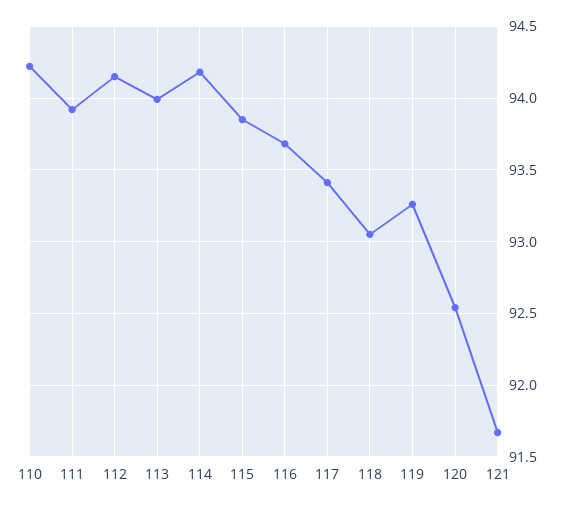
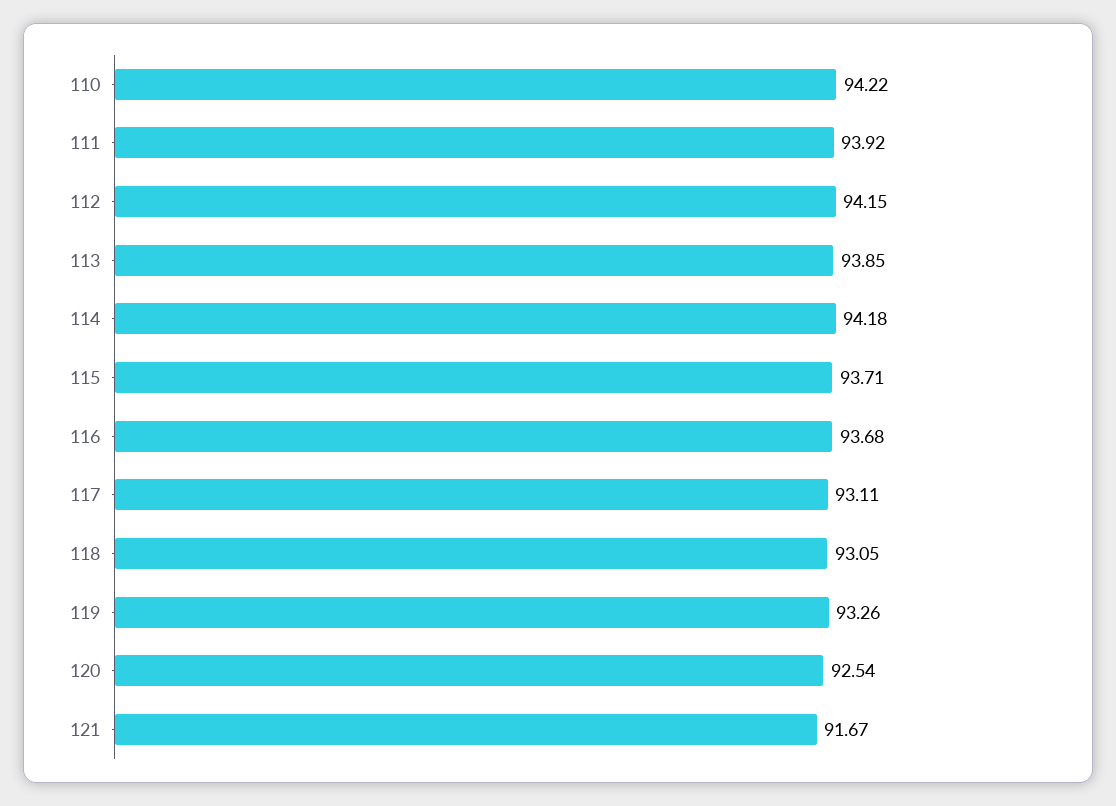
  {
    "110": 94.22,
    "111": 93.92,
    "112": 94.15,
-   "113": 94,
+   "113": 93.85,
    "114": 94.18,
-   "115": 93.85,
+   "115": 93.71,
    "116": 93.68,
-   "117": 93.4,
+   "117": 93.11,
    "118": 93.05,
    "119": 93.26,
    "120": 92.54,
    "121": 91.67
  }

